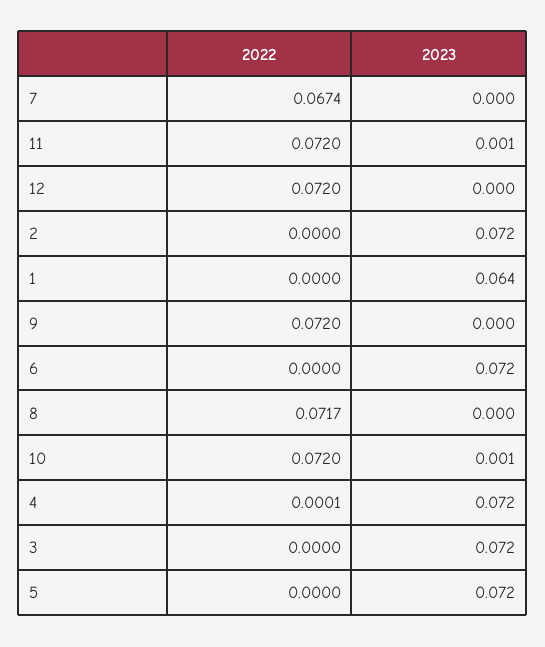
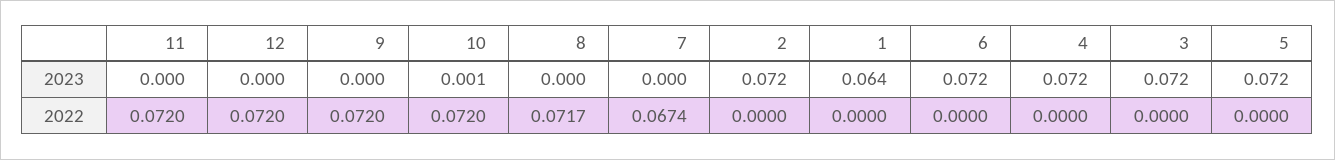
  {
    "2022": {
      "7": 0.0674,
      "11": 0.072,
      "12": 0.072,
      "2": 0,
      "1": 0,
      "9": 0.072,
      "6": 0,
      "8": 0.0717,
      "10": 0.072,
-     "4": 0.0001,
+     "4": 0,
      "3": 0,
      "5": 0
    },
    "2023": {
      "7": 0,
-     "11": 0.001,
+     "11": 0,
      "12": 0,
      "2": 0.072,
      "1": 0.064,
      "9": 0,
      "6": 0.072,
      "8": 0,
      "10": 0.001,
      "4": 0.072,
      "3": 0.072,
      "5": 0.072
    }
  }

